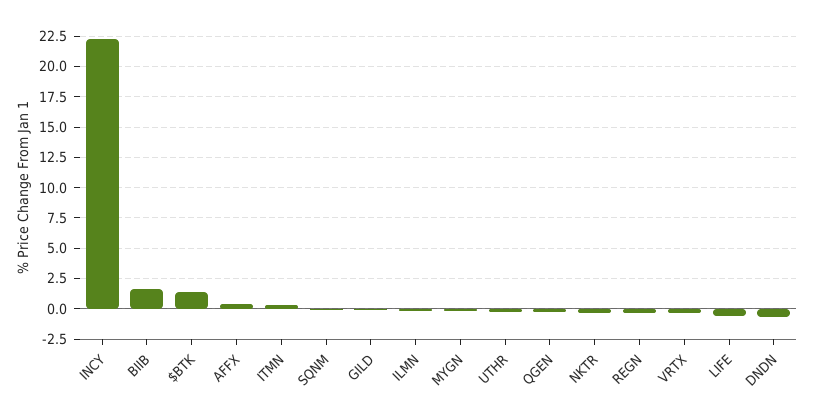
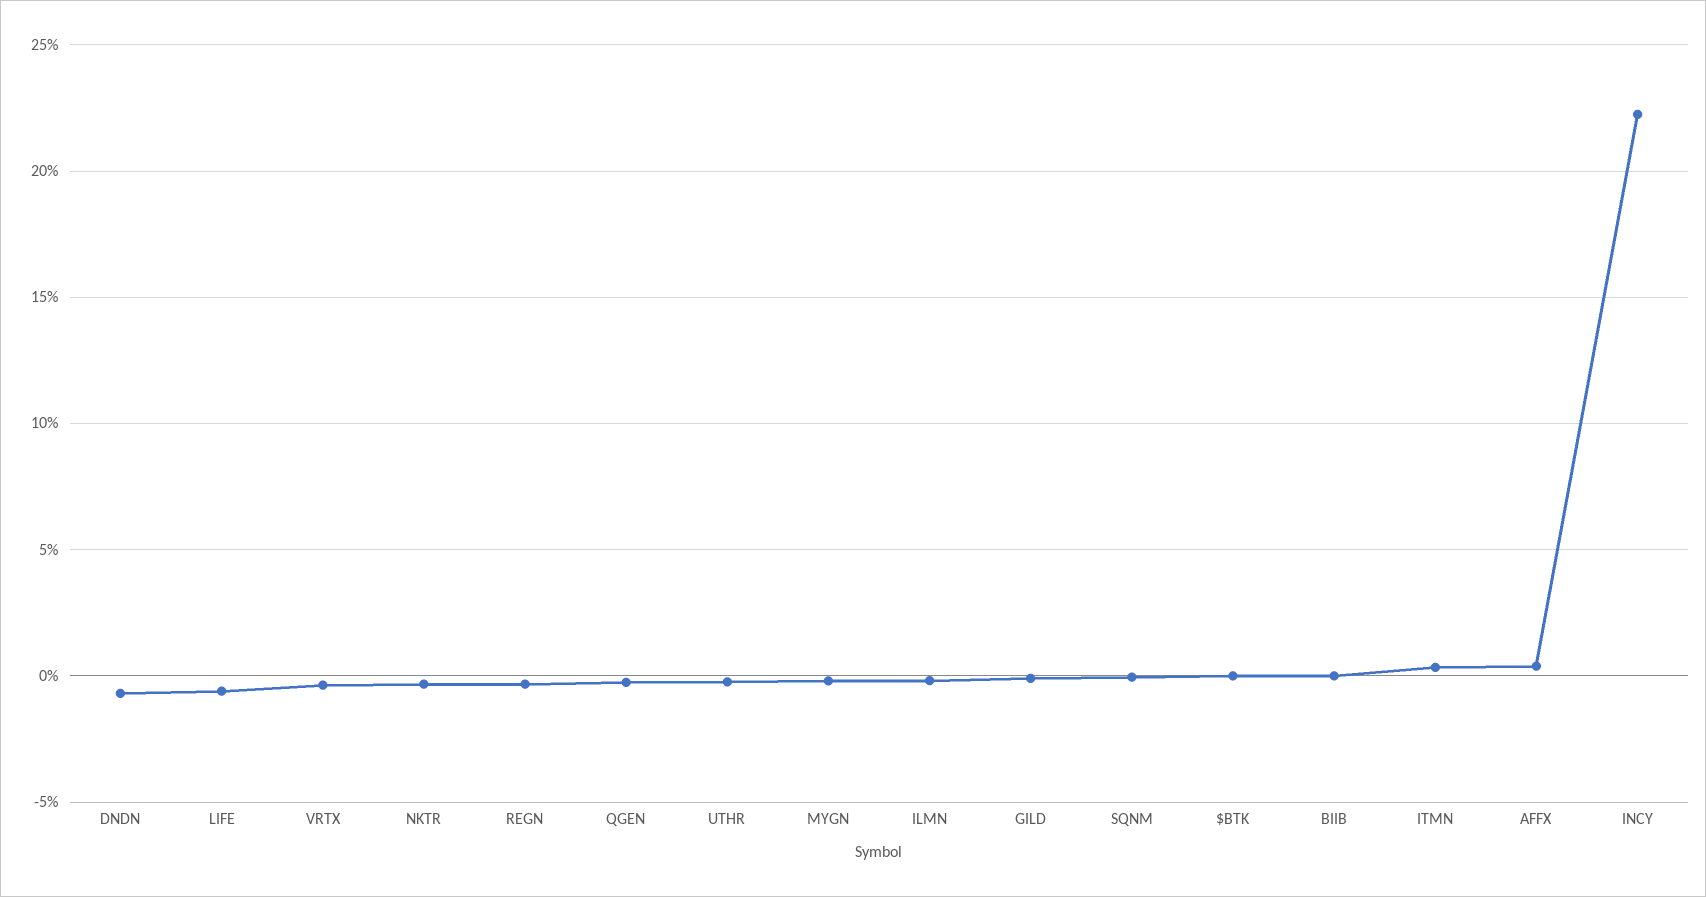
  {
    "INCY": 22,
-   "BIIB": 1.5,
+   "BIIB": 0,
-   "$BTK": 1.5,
+   "$BTK": 0,
    "AFFX": 0.5,
    "ITMN": 0.5,
    "SQNM": 0,
    "GILD": 0,
    "ILMN": 0,
    "MYGN": 0,
    "UTHR": 0,
    "QGEN": -0.5,
    "NKTR": -0.5,
    "REGN": -0.5,
    "VRTX": -0.5,
    "LIFE": -0.5,
    "DNDN": -0.5
  }

